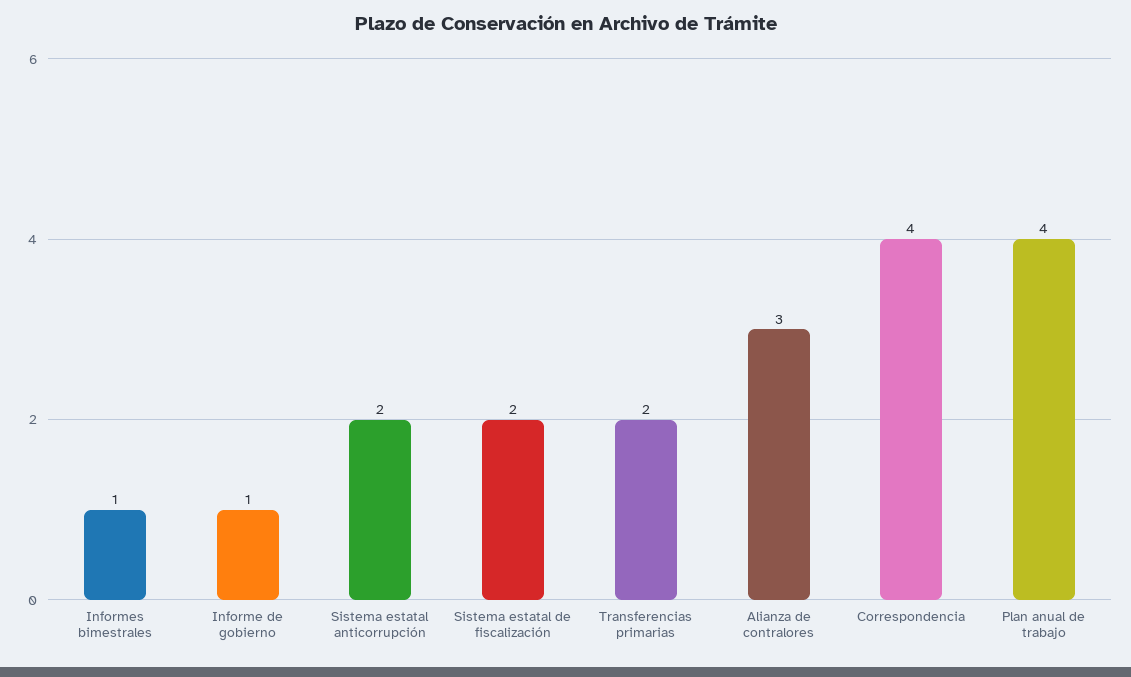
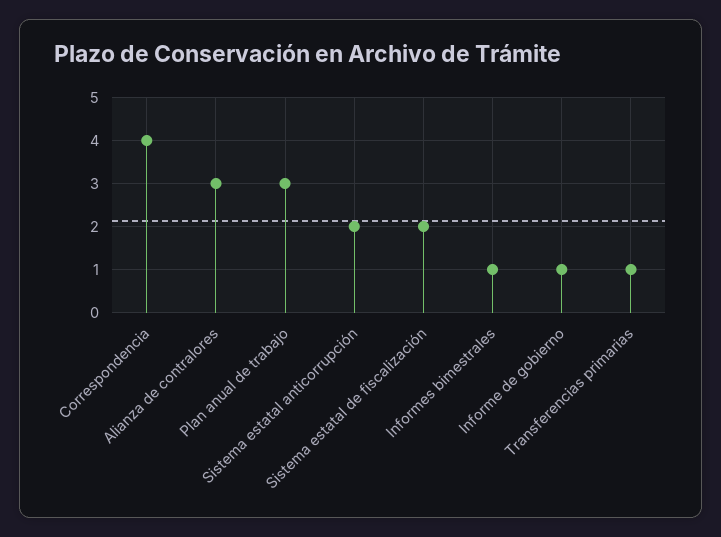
  {
    "Informes bimestrales": 1,
    "Informe de gobierno": 1,
    "Sistema estatal anticorrupción": 2,
    "Sistema estatal de fiscalización": 2,
-   "Transferencias primarias": 2,
+   "Transferencias primarias": 1,
    "Alianza de contralores": 3,
    "Correspondencia": 4,
-   "Plan anual de trabajo": 4
+   "Plan anual de trabajo": 3
  }

